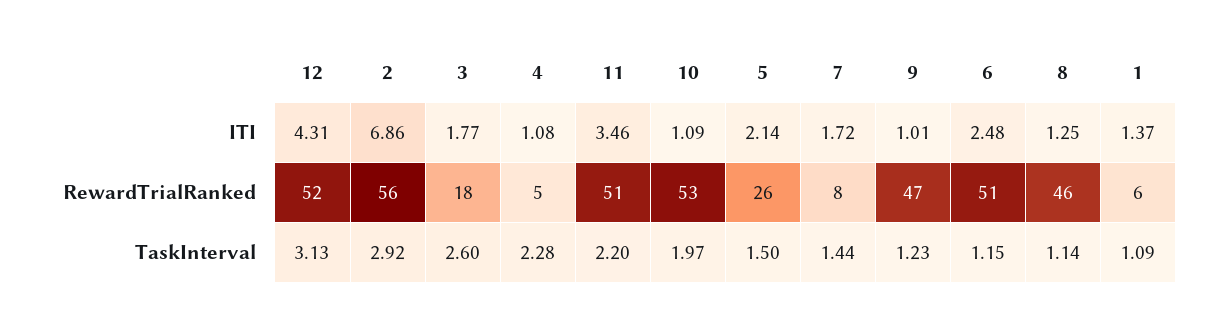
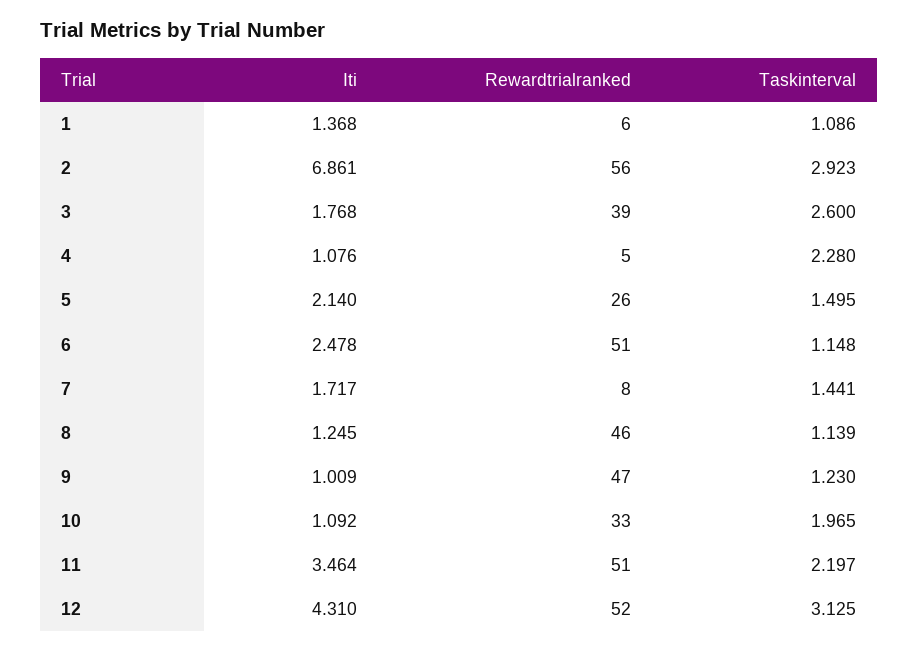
  {
    "12": {
      "ITI": 4.31,
      "RewardTrialRanked": 52,
      "TaskInterval": 3.125
    },
    "2": {
      "ITI": 6.861,
      "RewardTrialRanked": 56,
      "TaskInterval": 2.923
    },
    "3": {
      "ITI": 1.768,
-     "RewardTrialRanked": 18,
+     "RewardTrialRanked": 39,
      "TaskInterval": 2.6
    },
    "4": {
      "ITI": 1.076,
      "RewardTrialRanked": 5,
      "TaskInterval": 2.28
    },
    "11": {
      "ITI": 3.464,
      "RewardTrialRanked": 51,
      "TaskInterval": 2.197
    },
    "10": {
      "ITI": 1.092,
-     "RewardTrialRanked": 53,
+     "RewardTrialRanked": 33,
      "TaskInterval": 1.965
    },
    "5": {
      "ITI": 2.14,
      "RewardTrialRanked": 26,
      "TaskInterval": 1.495
    },
    "7": {
      "ITI": 1.717,
      "RewardTrialRanked": 8,
      "TaskInterval": 1.441
    },
    "9": {
      "ITI": 1.009,
      "RewardTrialRanked": 47,
      "TaskInterval": 1.23
    },
    "6": {
      "ITI": 2.478,
      "RewardTrialRanked": 51,
      "TaskInterval": 1.148
    },
    "8": {
      "ITI": 1.245,
      "RewardTrialRanked": 46,
      "TaskInterval": 1.139
    },
    "1": {
      "ITI": 1.368,
      "RewardTrialRanked": 6,
      "TaskInterval": 1.086
    }
  }

